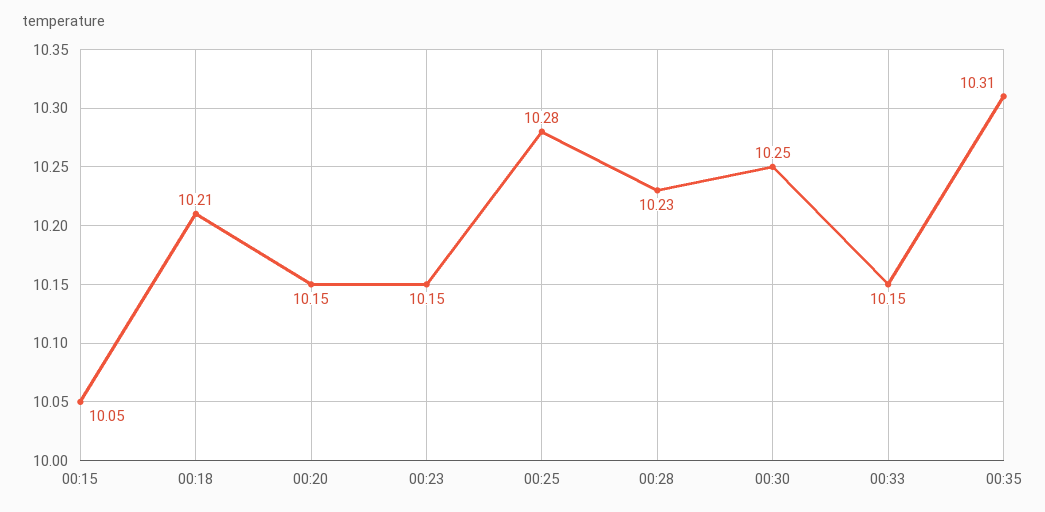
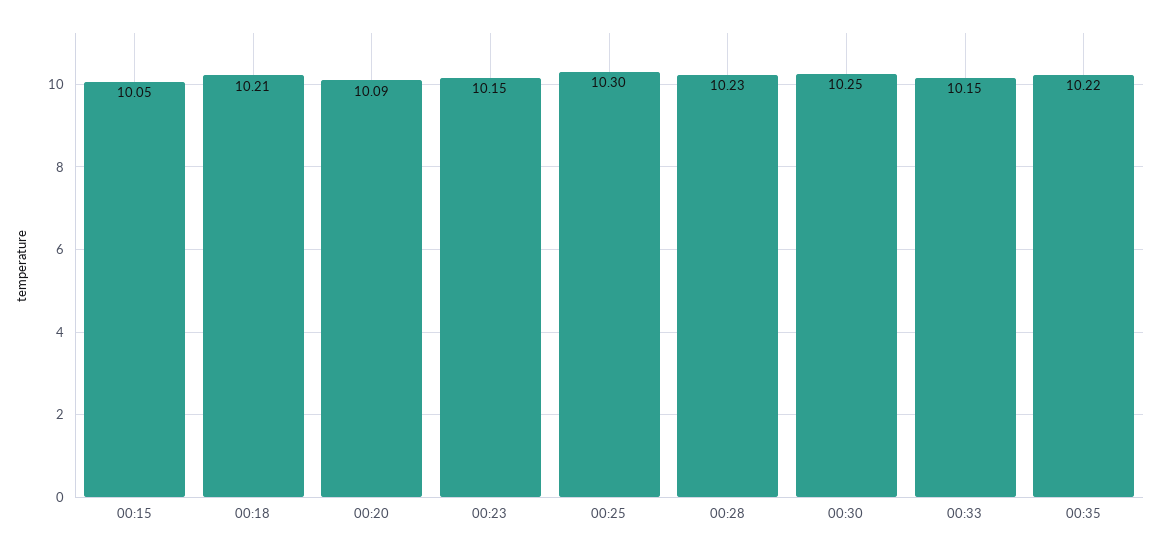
  {
    "00:15": 10.05,
    "00:18": 10.21,
-   "00:20": 10.15,
+   "00:20": 10.09,
    "00:23": 10.15,
-   "00:25": 10.28,
+   "00:25": 10.3,
    "00:28": 10.23,
    "00:30": 10.25,
    "00:33": 10.15,
-   "00:35": 10.31
+   "00:35": 10.22
  }

